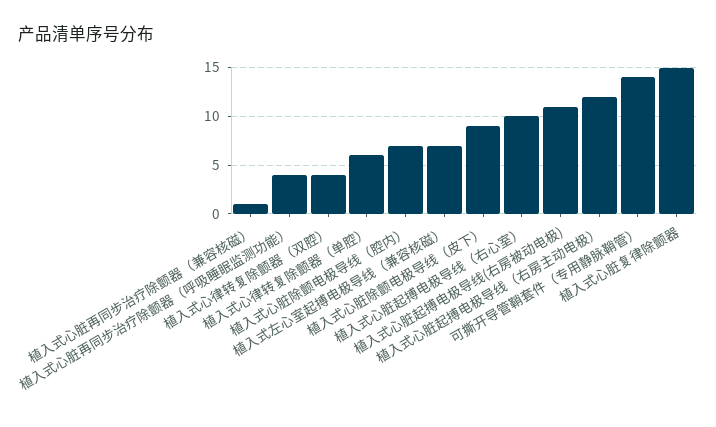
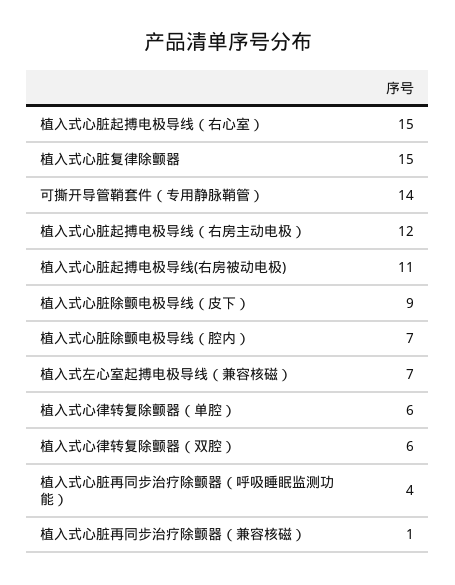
  {
    "植入式心脏再同步治疗除颤器（兼容核磁）": 1,
    "植入式心脏再同步治疗除颤器（呼吸睡眠监测功能）": 4,
-   "植入式心律转复除颤器（双腔）": 4,
+   "植入式心律转复除颤器（双腔）": 6,
    "植入式心律转复除颤器（单腔）": 6,
    "植入式心脏除颤电极导线（腔内）": 7,
    "植入式左心室起搏电极导线（兼容核磁）": 7,
    "植入式心脏除颤电极导线（皮下）": 9,
-   "植入式心脏起搏电极导线（右心室）": 10,
+   "植入式心脏起搏电极导线（右心室）": 15,
    "植入式心脏起搏电极导线(右房被动电极)": 11,
    "植入式心脏起搏电极导线（右房主动电极）": 12,
    "可撕开导管鞘套件（专用静脉鞘管）": 14,
    "植入式心脏复律除颤器": 15
  }

